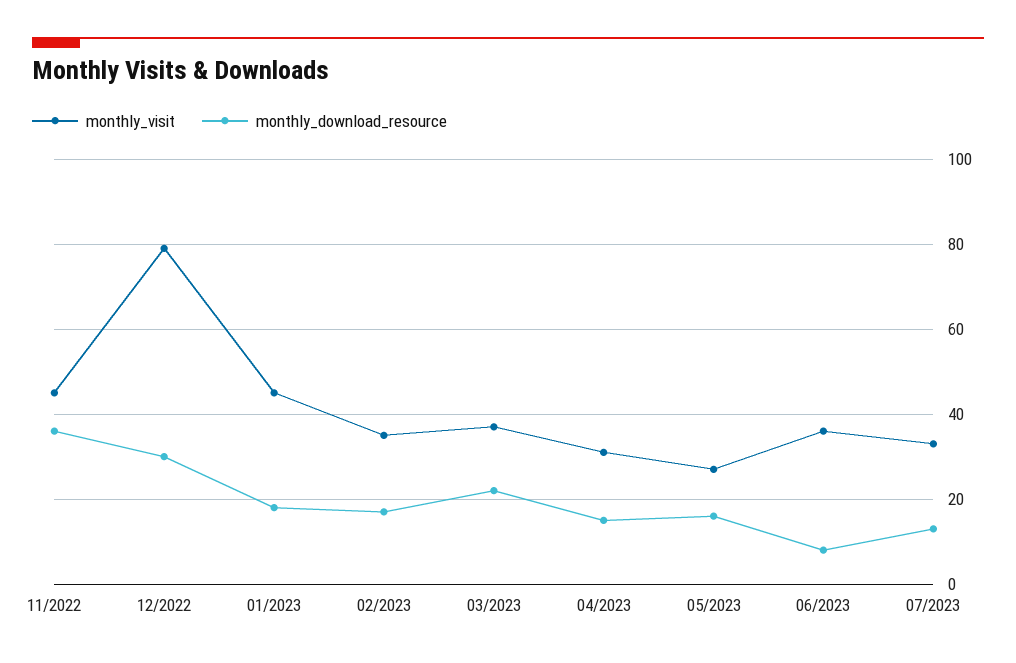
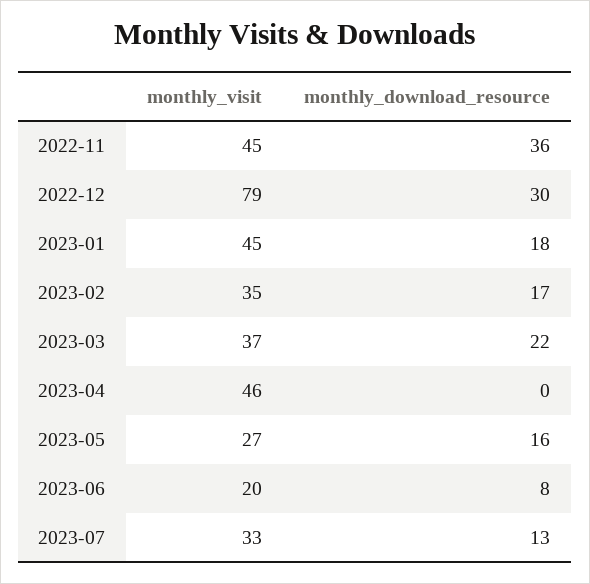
  {
    "monthly_visit": {
      "11/2022": 45,
      "12/2022": 79,
      "01/2023": 45,
      "02/2023": 35,
      "03/2023": 37,
-     "04/2023": 30,
+     "04/2023": 46,
      "05/2023": 27,
-     "06/2023": 35,
+     "06/2023": 20,
      "07/2023": 33
    },
    "monthly_download_resource": {
      "11/2022": 36,
      "12/2022": 30,
      "01/2023": 18,
      "02/2023": 17,
      "03/2023": 22,
-     "04/2023": 15,
+     "04/2023": 0,
      "05/2023": 16,
      "06/2023": 8,
      "07/2023": 13
    }
  }

